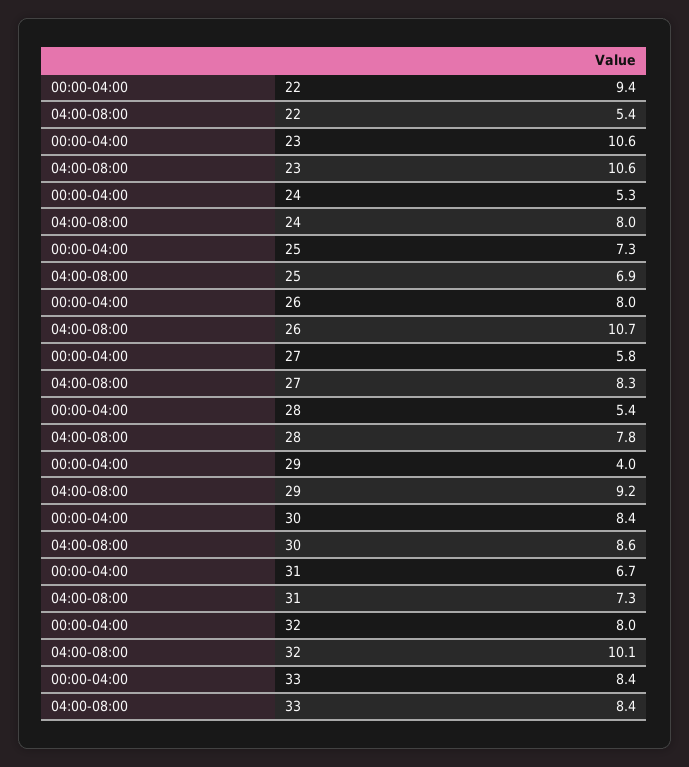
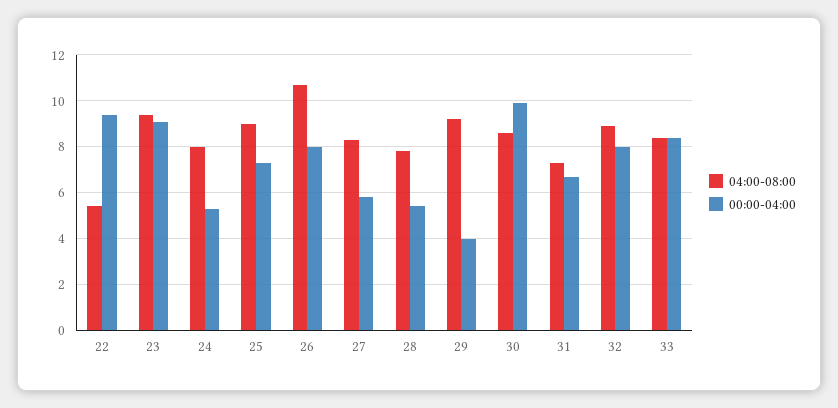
  {
    "00:00-04:00": {
      "22": 9.4,
-     "23": 10.6,
+     "23": 9,
      "24": 5.3,
      "25": 7.3,
      "26": 8,
      "27": 5.8,
      "28": 5.4,
      "29": 4,
-     "30": 8.4,
+     "30": 10,
      "31": 6.7,
      "32": 8,
      "33": 8.4
    },
    "04:00-08:00": {
      "22": 5.4,
-     "23": 10.6,
+     "23": 9.5,
      "24": 8,
-     "25": 6.9,
+     "25": 9,
      "26": 10.7,
      "27": 8.3,
      "28": 7.8,
      "29": 9.2,
      "30": 8.6,
      "31": 7.3,
-     "32": 10.1,
+     "32": 9,
      "33": 8.4
    }
  }

